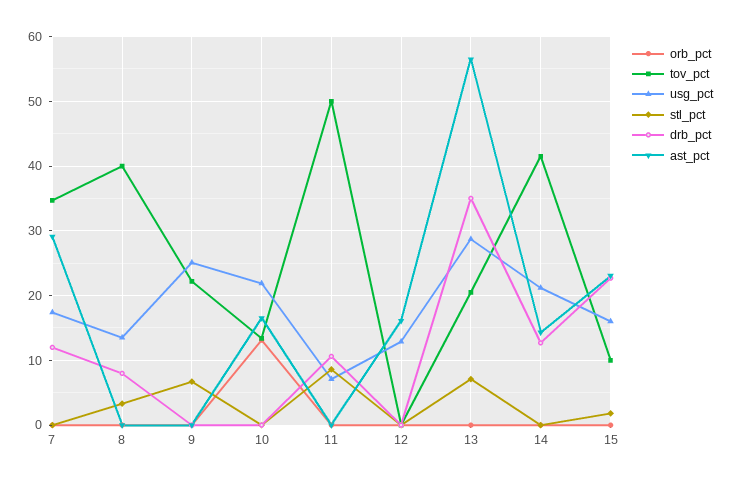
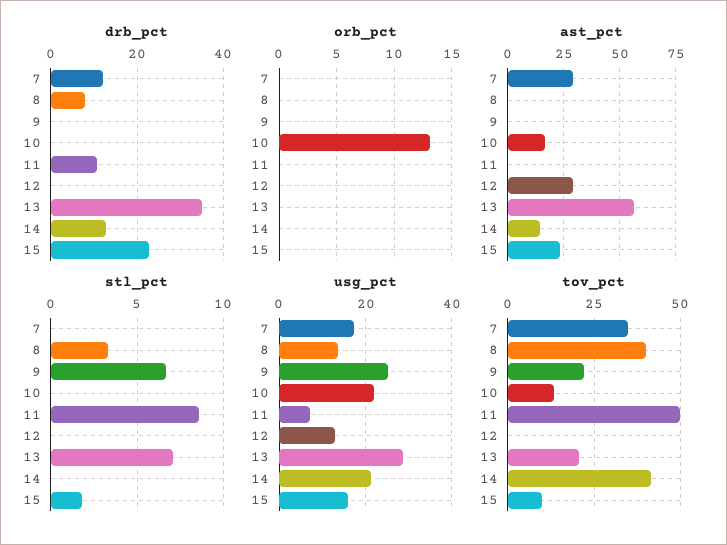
  {
    "orb_pct": {
      "7": 0,
      "8": 0,
      "9": 0,
      "10": 13,
      "11": 0,
      "12": 0,
      "13": 0,
      "14": 0,
      "15": 0
    },
    "tov_pct": {
      "7": 35,
      "8": 40,
      "9": 22,
      "10": 13,
      "11": 50,
      "12": 0,
      "13": 21,
      "14": 42,
      "15": 10
    },
    "usg_pct": {
      "7": 17,
      "8": 14,
      "9": 25,
      "10": 22,
      "11": 7,
      "12": 13,
      "13": 29,
      "14": 21,
      "15": 16
    },
    "stl_pct": {
      "7": 0,
      "8": 3.5,
      "9": 6.5,
      "10": 0,
      "11": 8.5,
      "12": 0,
      "13": 7,
      "14": 0,
      "15": 2
    },
    "drb_pct": {
      "7": 12,
      "8": 8,
      "9": 0,
      "10": 0,
      "11": 11,
      "12": 0,
      "13": 35,
      "14": 13,
      "15": 23
    },
    "ast_pct": {
      "7": 29,
      "8": 0,
      "9": 0,
      "10": 17,
      "11": 0,
-     "12": 16,
+     "12": 30,
      "13": 57,
      "14": 14,
      "15": 23
    }
  }

